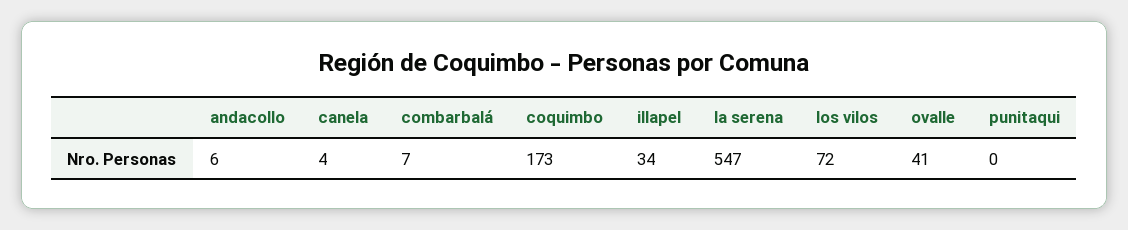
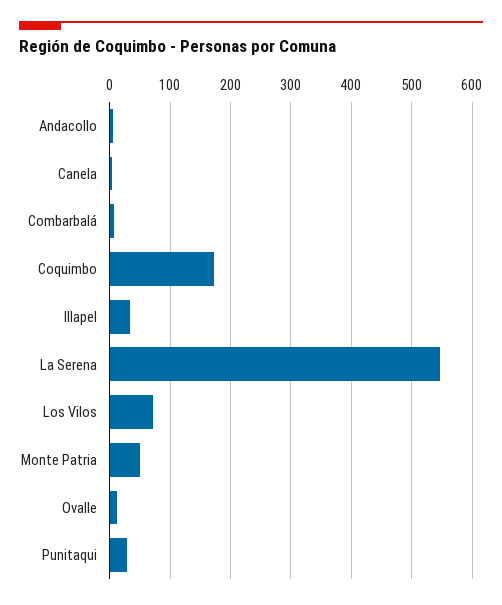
  {
    "andacollo": 6,
    "canela": 4,
    "combarbalá": 7,
    "coquimbo": 173,
    "illapel": 34,
    "la serena": 547,
    "los vilos": 72,
-   "ovalle": 41,
+   "ovalle": 10,
-   "punitaqui": 0
+   "punitaqui": 30,
+   "Monte Patria": 50
  }

